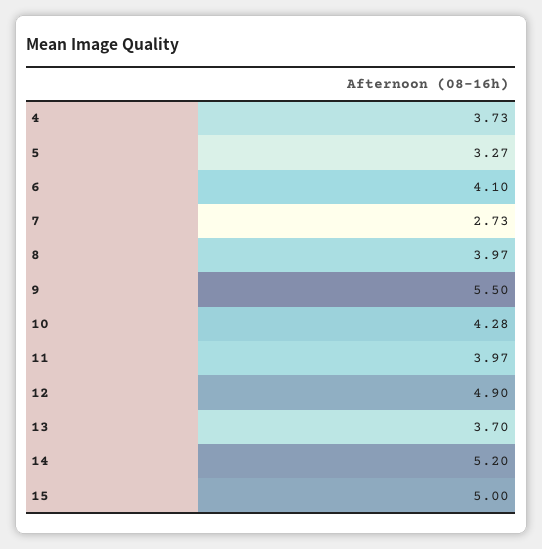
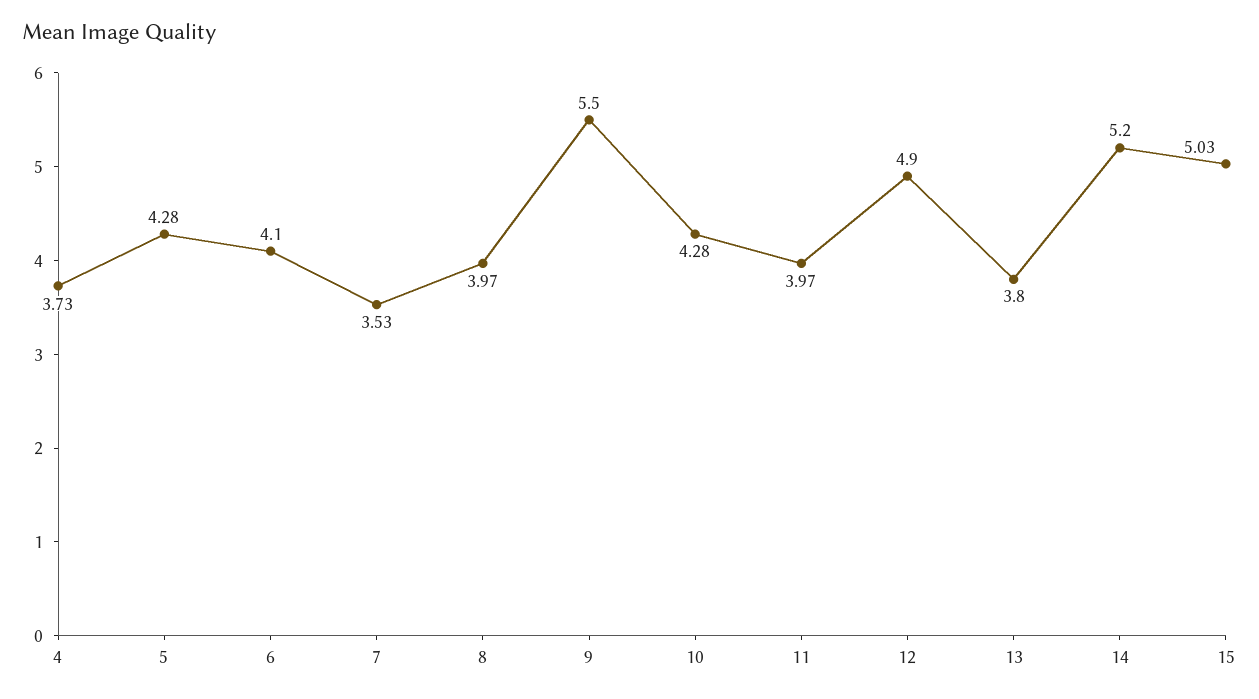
  {
    "4": 3.73,
-   "5": 3.27,
+   "5": 4.28,
    "6": 4.1,
-   "7": 2.73,
+   "7": 3.53,
    "8": 3.97,
    "9": 5.5,
    "10": 4.28,
    "11": 3.97,
    "12": 4.9,
-   "13": 3.7,
+   "13": 3.8,
    "14": 5.2,
-   "15": 5
+   "15": 5.03
  }

